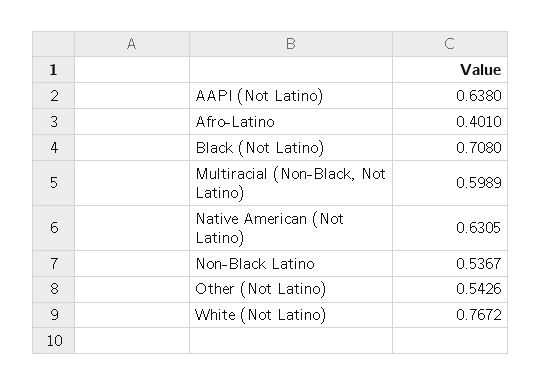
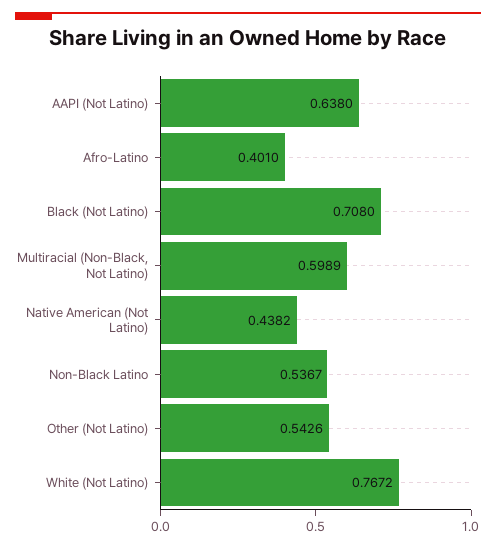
  {
    "AAPI (Not Latino)": 0.638,
    "Afro-Latino": 0.401,
    "Black (Not Latino)": 0.708,
    "Multiracial (Non-Black, Not Latino)": 0.5989,
-   "Native American (Not Latino)": 0.6305,
+   "Native American (Not Latino)": 0.4382,
    "Non-Black Latino": 0.5367,
    "Other (Not Latino)": 0.5426,
    "White (Not Latino)": 0.7672
  }

